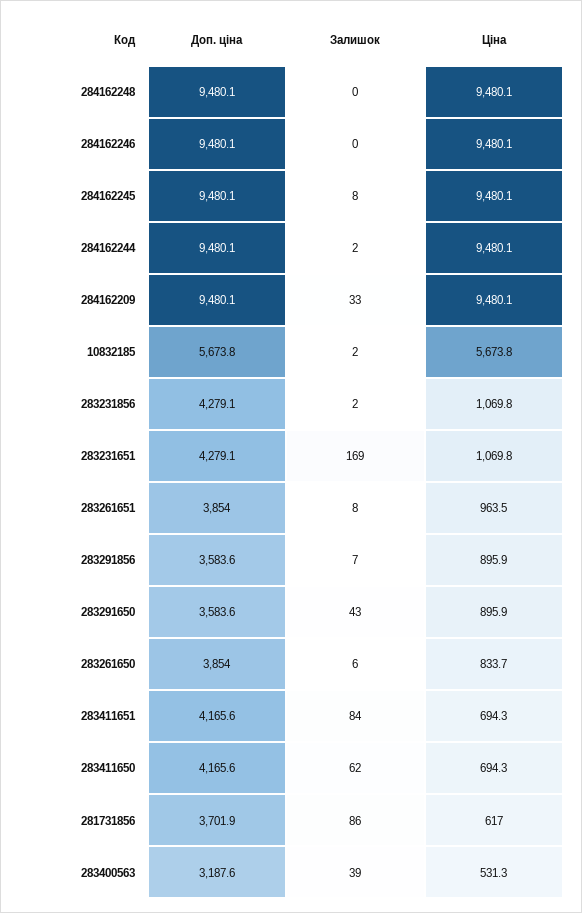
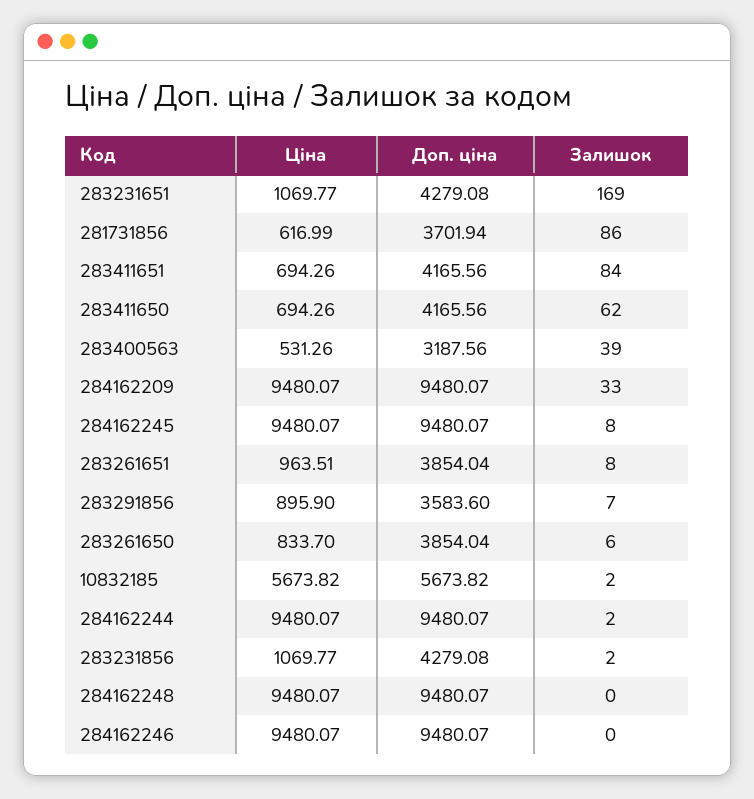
  {
    "Доп. ціна": {
      "284162248": 9480.07,
      "284162246": 9480.07,
      "284162245": 9480.07,
      "284162244": 9480.07,
      "284162209": 9480.07,
      "10832185": 5673.82,
      "283231856": 4279.08,
      "283231651": 4279.08,
      "283261651": 3854.04,
      "283291856": 3583.6,
-     "283291650": 3583.6,
      "283261650": 3854.04,
      "283411651": 4165.56,
      "283411650": 4165.56,
      "281731856": 3701.94,
      "283400563": 3187.56
    },
    "Залишок": {
      "284162248": 0,
      "284162246": 0,
      "284162245": 8,
      "284162244": 2,
      "284162209": 33,
      "10832185": 2,
      "283231856": 2,
      "283231651": 169,
      "283261651": 8,
      "283291856": 7,
-     "283291650": 43,
      "283261650": 6,
      "283411651": 84,
      "283411650": 62,
      "281731856": 86,
      "283400563": 39
    },
    "Ціна": {
      "284162248": 9480.07,
      "284162246": 9480.07,
      "284162245": 9480.07,
      "284162244": 9480.07,
      "284162209": 9480.07,
      "10832185": 5673.82,
      "283231856": 1069.77,
      "283231651": 1069.77,
      "283261651": 963.51,
      "283291856": 895.9,
-     "283291650": 895.9,
      "283261650": 833.7,
      "283411651": 694.26,
      "283411650": 694.26,
      "281731856": 616.99,
      "283400563": 531.26
    }
  }

